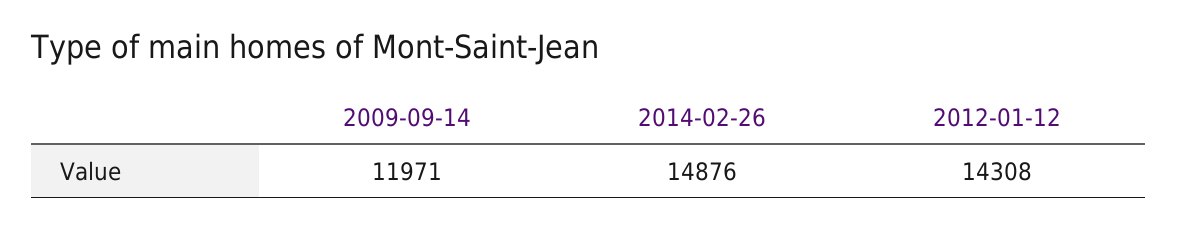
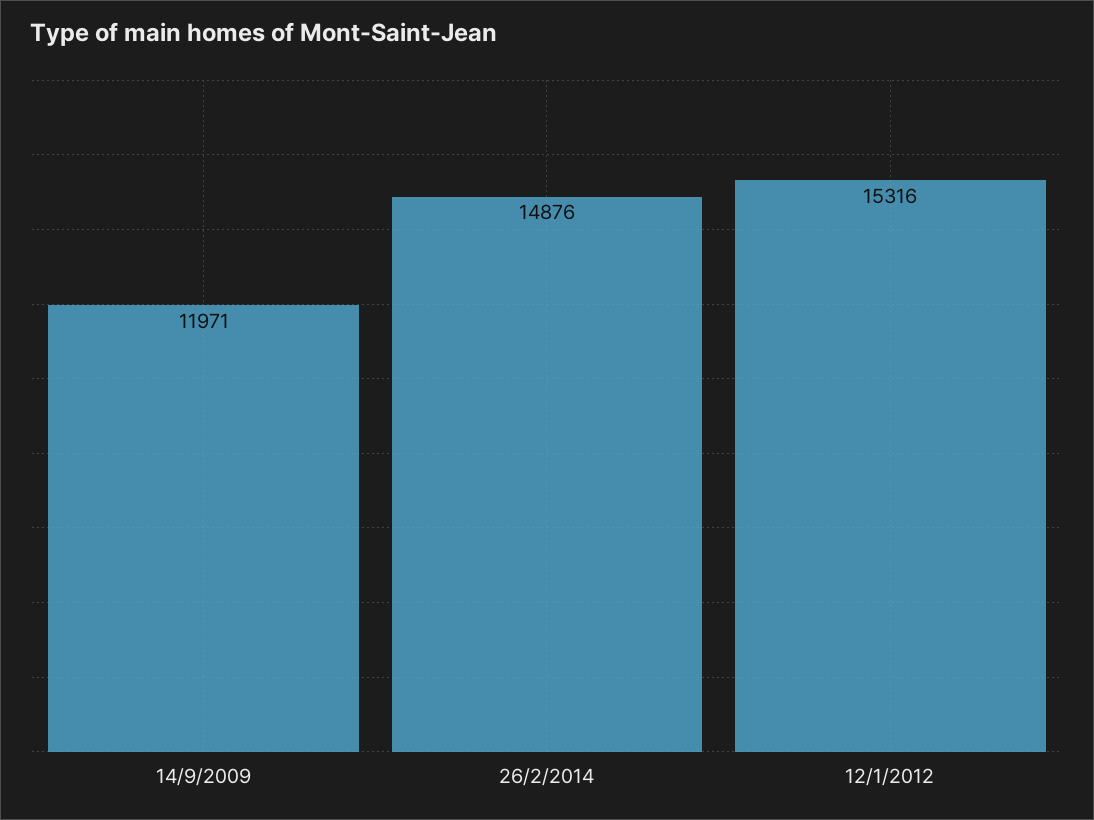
  {
    "2009-09-14": 11971,
    "2014-02-26": 14876,
-   "2012-01-12": 14308
+   "2012-01-12": 15316
  }

